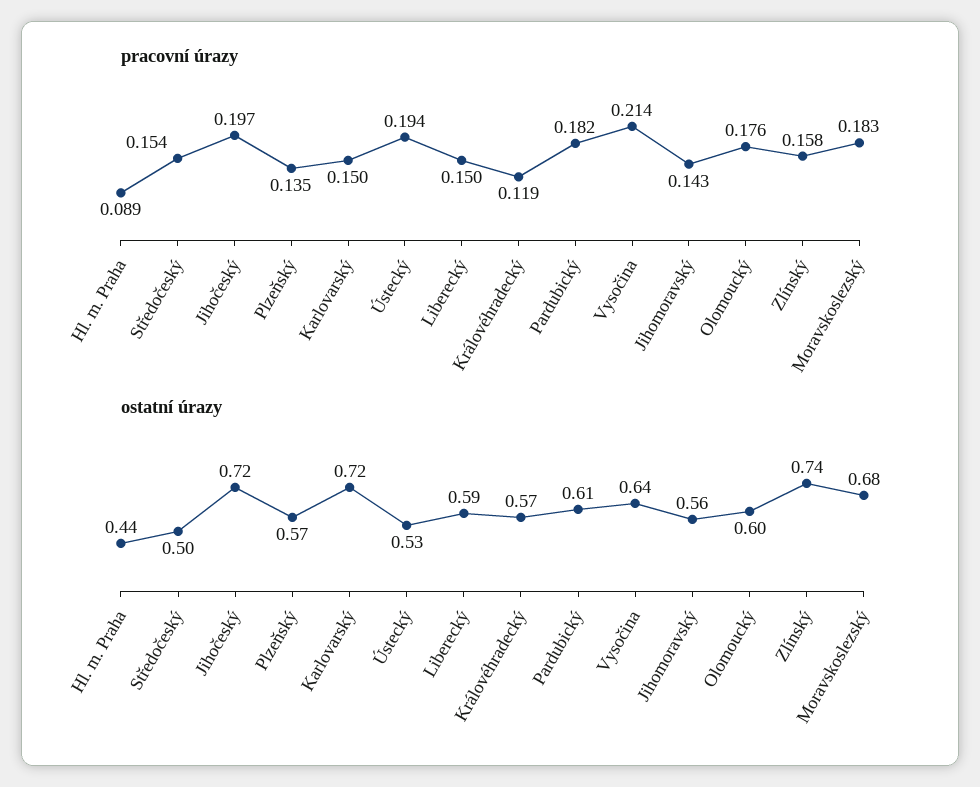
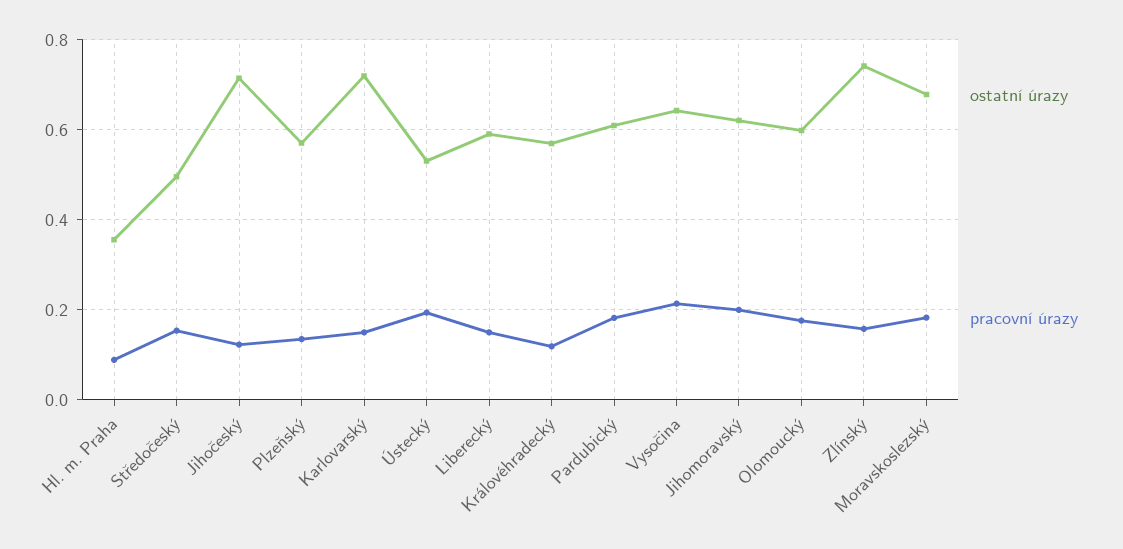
  {
    "pracovní úrazy": {
      "Hl. m. Praha": 0.089,
      "Středočeský": 0.154,
-     "Jihočeský": 0.197,
+     "Jihočeský": 0.12,
      "Plzeňský": 0.135,
      "Karlovarský": 0.15,
      "Ústecký": 0.194,
      "Liberecký": 0.15,
      "Královéhradecký": 0.119,
      "Pardubický": 0.182,
      "Vysočina": 0.214,
-     "Jihomoravský": 0.143,
+     "Jihomoravský": 0.2,
      "Olomoucký": 0.176,
      "Zlínský": 0.158,
      "Moravskoslezský": 0.183
    },
    "ostatní úrazy": {
-     "Hl. m. Praha": 0.44,
+     "Hl. m. Praha": 0.36,
      "Středočeský": 0.5,
      "Jihočeský": 0.72,
      "Plzeňský": 0.57,
      "Karlovarský": 0.72,
      "Ústecký": 0.53,
      "Liberecký": 0.59,
      "Královéhradecký": 0.57,
      "Pardubický": 0.61,
      "Vysočina": 0.64,
-     "Jihomoravský": 0.56,
+     "Jihomoravský": 0.62,
      "Olomoucký": 0.6,
      "Zlínský": 0.74,
      "Moravskoslezský": 0.68
    }
  }

